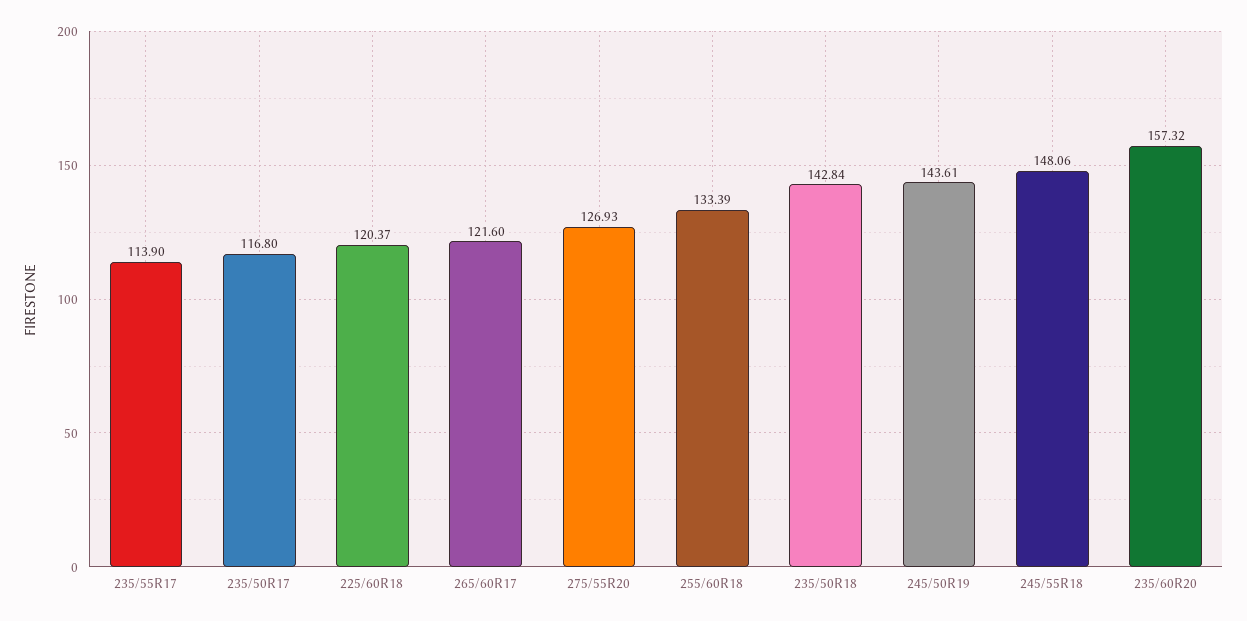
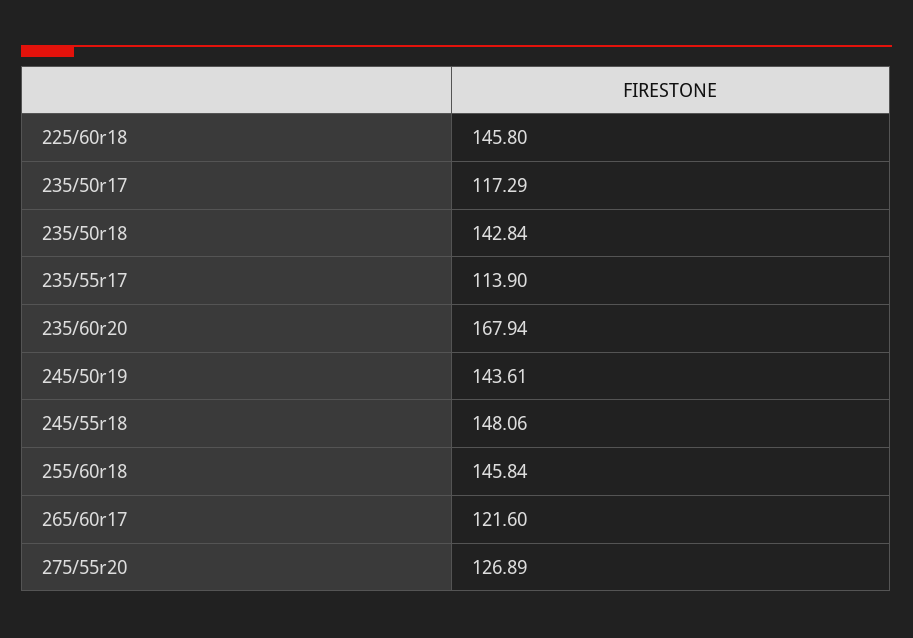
  {
    "235/55R17": 113.9,
-   "235/50R17": 116.8,
+   "235/50R17": 117.29,
-   "225/60R18": 120.37,
+   "225/60R18": 145.8,
    "265/60R17": 121.6,
-   "275/55R20": 126.93,
+   "275/55R20": 126.89,
-   "255/60R18": 133.39,
+   "255/60R18": 145.84,
    "235/50R18": 142.84,
    "245/50R19": 143.61,
    "245/55R18": 148.06,
-   "235/60R20": 157.32
+   "235/60R20": 167.94
  }

